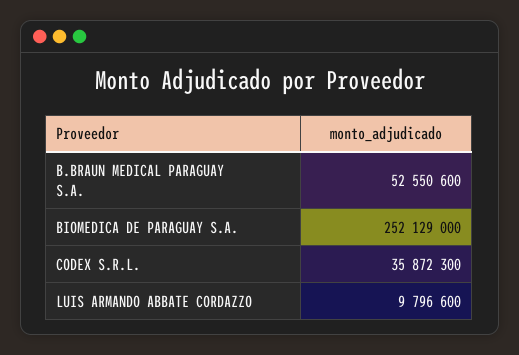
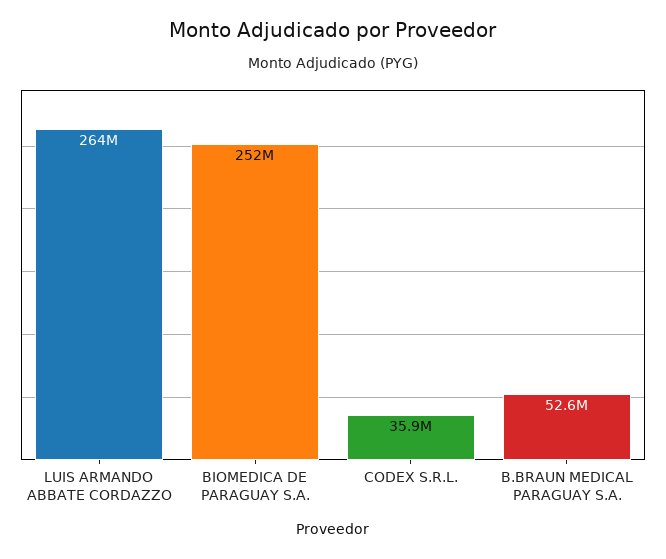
  {
    "B.BRAUN MEDICAL PARAGUAY S.A.": 52550600,
    "BIOMEDICA DE PARAGUAY S.A.": 252129000,
    "CODEX S.R.L.": 35872300,
-   "LUIS ARMANDO ABBATE CORDAZZO": 9796600
+   "LUIS ARMANDO ABBATE CORDAZZO": 264000000
  }

